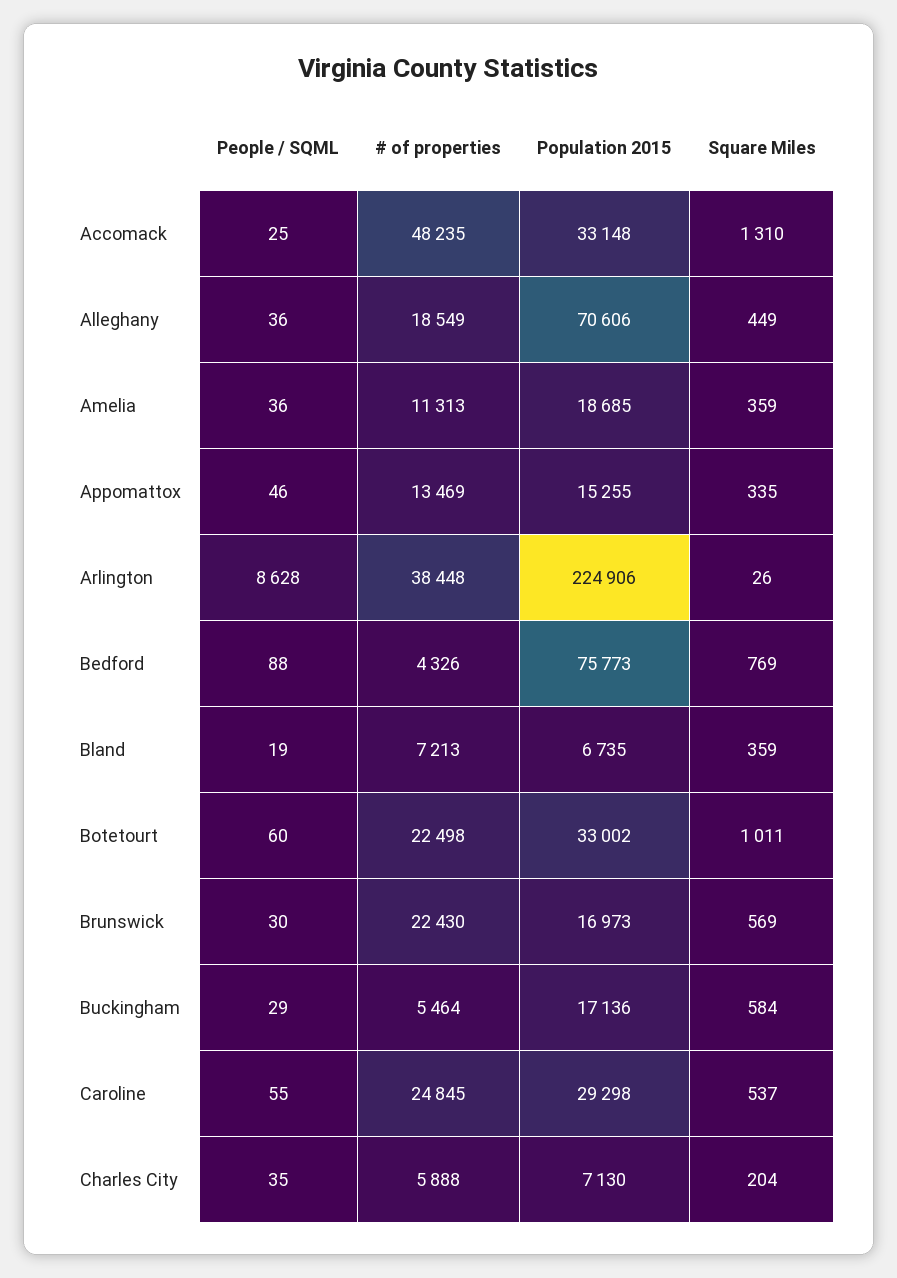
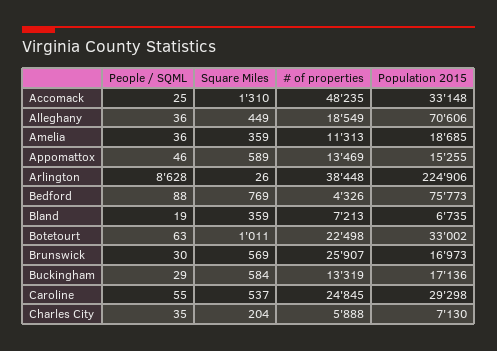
  {
    "People / SQML": {
      "Accomack": 25,
      "Alleghany": 36,
      "Amelia": 36,
      "Appomattox": 46,
      "Arlington": 8628,
      "Bedford": 88,
      "Bland": 19,
-     "Botetourt": 60,
+     "Botetourt": 63,
      "Brunswick": 30,
      "Buckingham": 29,
      "Caroline": 55,
      "Charles City": 35
    },
    "# of properties": {
      "Accomack": 48235,
      "Alleghany": 18549,
      "Amelia": 11313,
      "Appomattox": 13469,
      "Arlington": 38448,
      "Bedford": 4326,
      "Bland": 7213,
      "Botetourt": 22498,
-     "Brunswick": 22430,
+     "Brunswick": 25907,
-     "Buckingham": 5464,
+     "Buckingham": 13319,
      "Caroline": 24845,
      "Charles City": 5888
    },
    "Population 2015": {
      "Accomack": 33148,
      "Alleghany": 70606,
      "Amelia": 18685,
      "Appomattox": 15255,
      "Arlington": 224906,
      "Bedford": 75773,
      "Bland": 6735,
      "Botetourt": 33002,
      "Brunswick": 16973,
      "Buckingham": 17136,
      "Caroline": 29298,
      "Charles City": 7130
    },
    "Square Miles": {
      "Accomack": 1310,
      "Alleghany": 449,
      "Amelia": 359,
-     "Appomattox": 335,
+     "Appomattox": 589,
      "Arlington": 26,
      "Bedford": 769,
      "Bland": 359,
      "Botetourt": 1011,
      "Brunswick": 569,
      "Buckingham": 584,
      "Caroline": 537,
      "Charles City": 204
    }
  }

